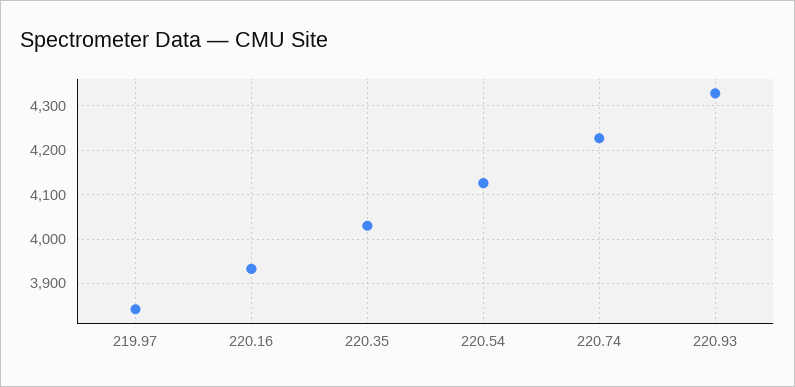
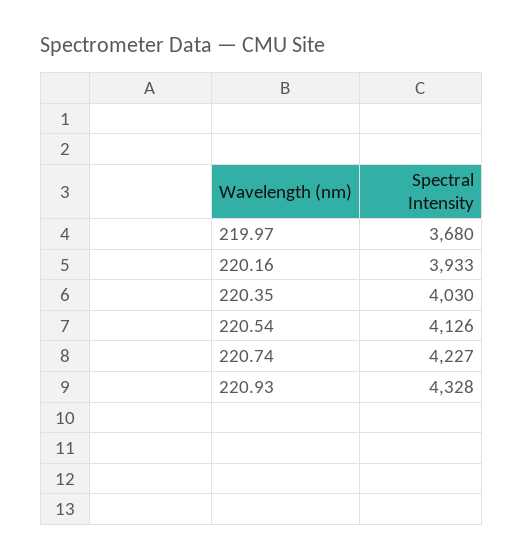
  {
-   "219.97": 3840,
+   "219.97": 3680,
    "220.16": 3933,
    "220.35": 4030,
    "220.54": 4126,
    "220.74": 4227,
    "220.93": 4328
  }

